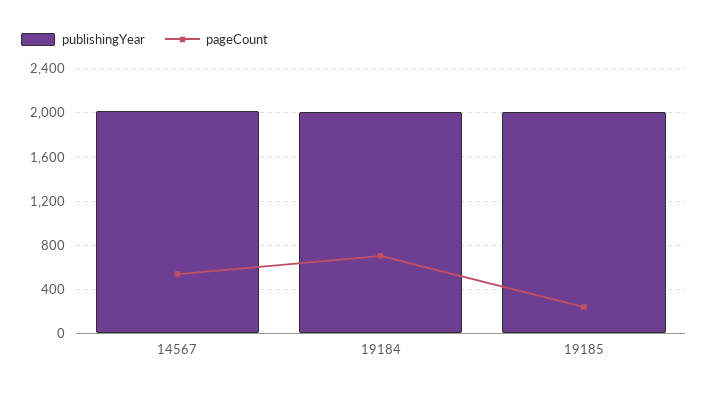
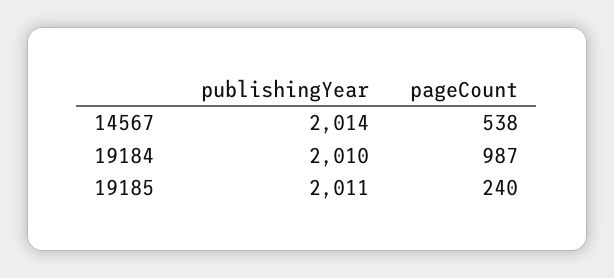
  {
    "publishingYear": {
      "14567": 2014,
      "19184": 2010,
      "19185": 2011
    },
    "pageCount": {
      "14567": 538,
-     "19184": 700,
+     "19184": 987,
      "19185": 240
    }
  }

